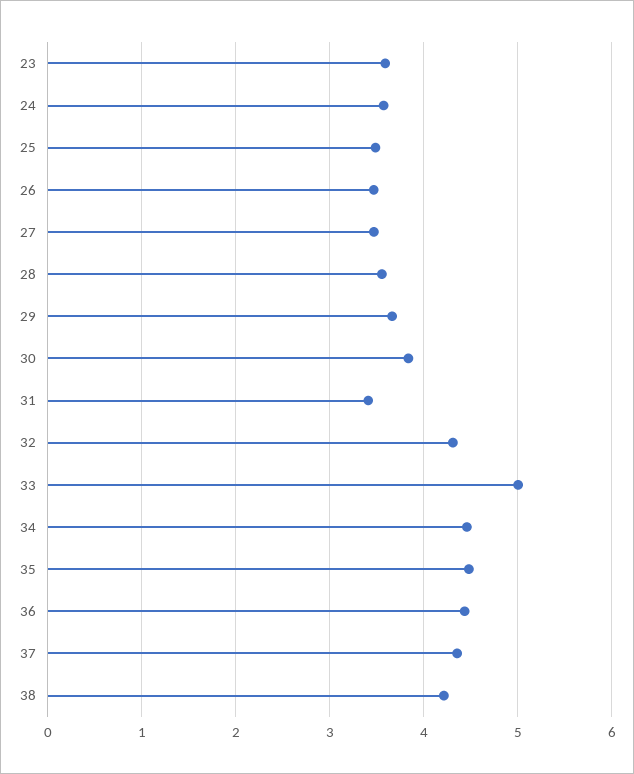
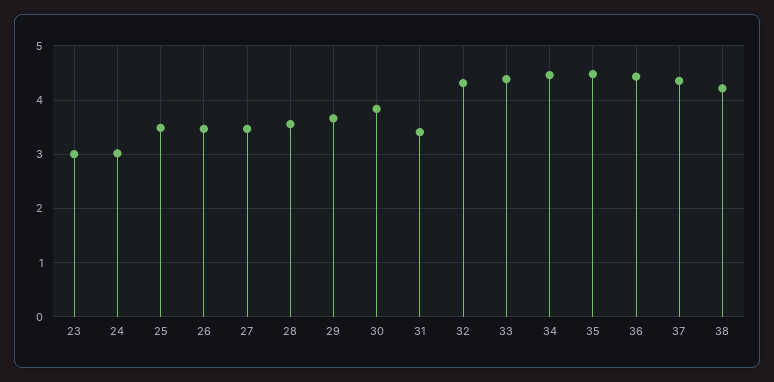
  {
-   "23": 3.6,
+   "23": 3,
-   "24": 3.6,
+   "24": 3,
    "25": 3.5,
    "26": 3.5,
    "27": 3.5,
    "28": 3.6,
    "29": 3.7,
    "30": 3.8,
    "31": 3.4,
    "32": 4.3,
-   "33": 5,
+   "33": 4.4,
    "34": 4.5,
    "35": 4.5,
    "36": 4.4,
    "37": 4.4,
    "38": 4.2
  }

